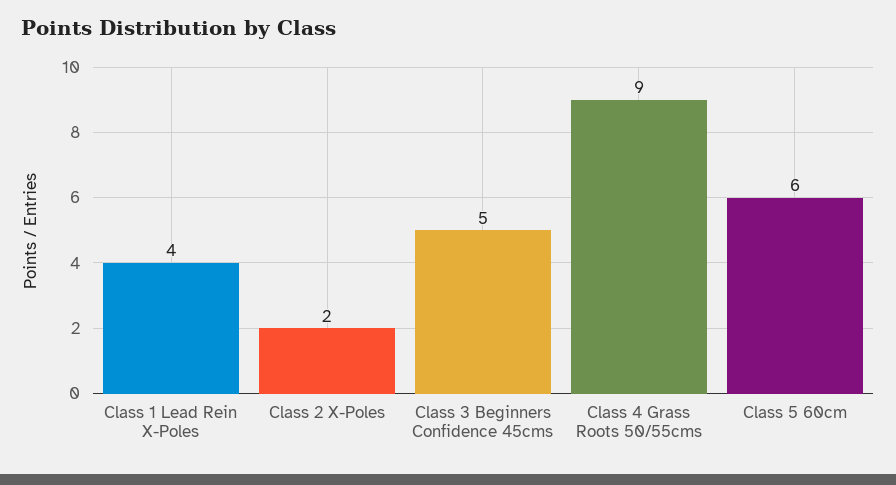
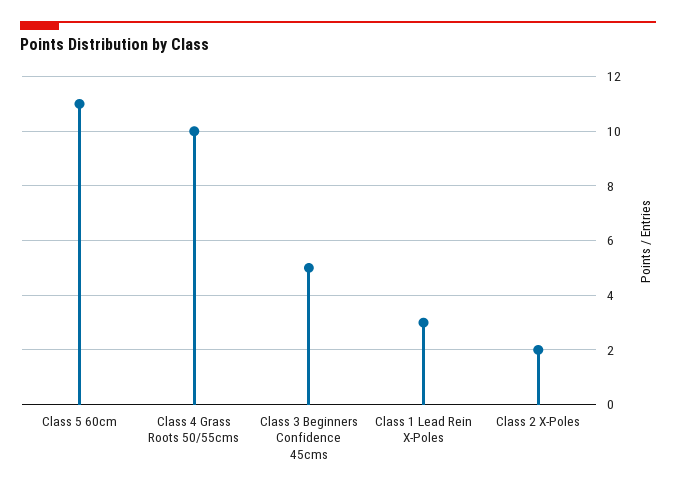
  {
-   "Class 1 Lead Rein X-Poles": 4,
+   "Class 1 Lead Rein X-Poles": 3,
    "Class 2 X-Poles": 2,
    "Class 3 Beginners Confidence 45cms": 5,
-   "Class 4 Grass Roots 50/55cms": 9,
+   "Class 4 Grass Roots 50/55cms": 10,
-   "Class 5 60cm": 6
+   "Class 5 60cm": 11
  }

